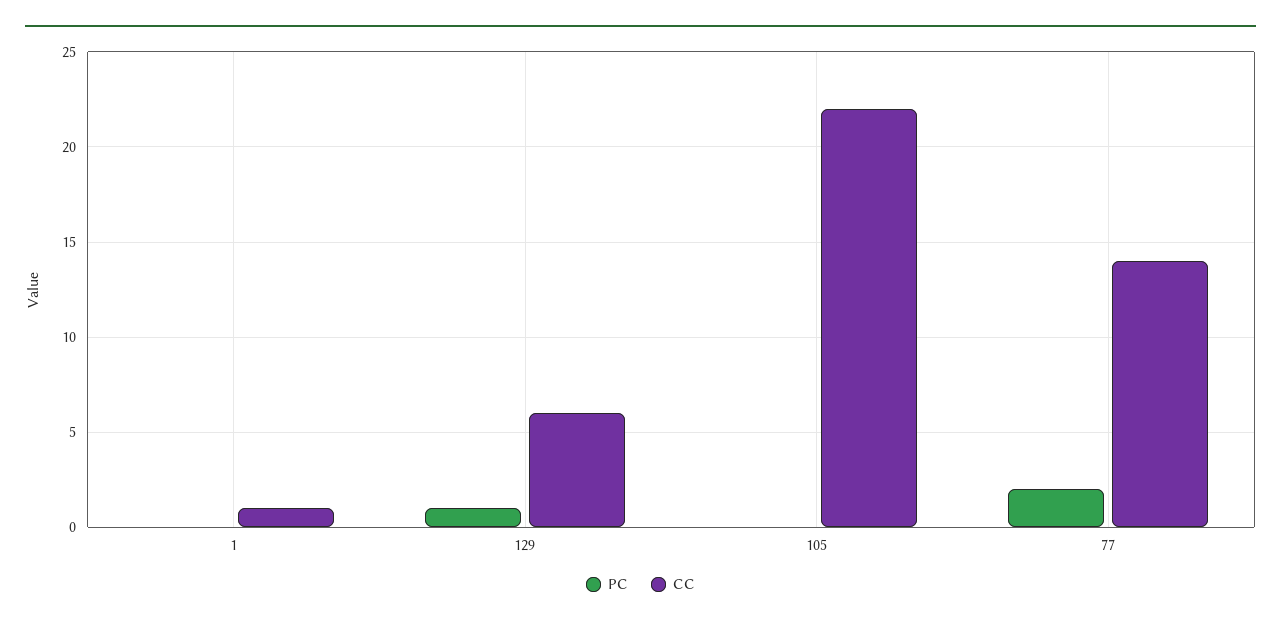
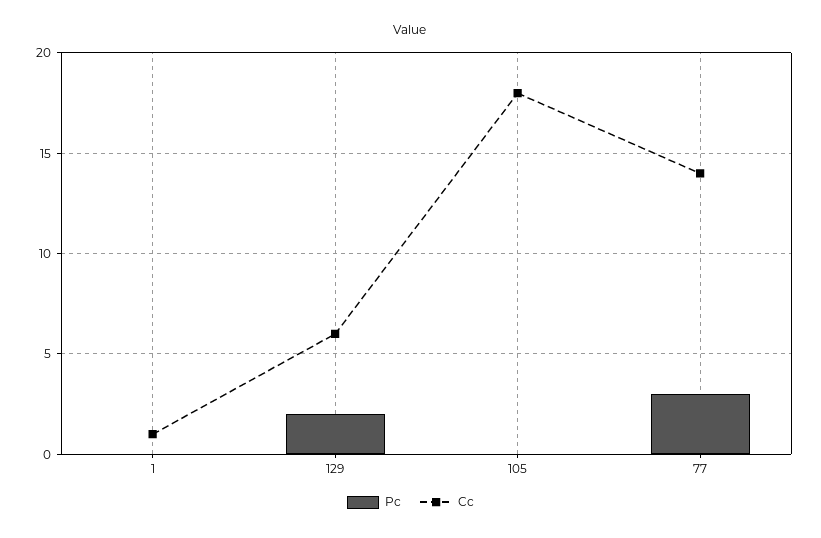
  {
    "PC": {
      "1": 0,
-     "129": 1,
+     "129": 2,
      "105": 0,
-     "77": 2
+     "77": 3
    },
    "CC": {
      "1": 1,
      "129": 6,
-     "105": 22,
+     "105": 18,
      "77": 14
    }
  }

